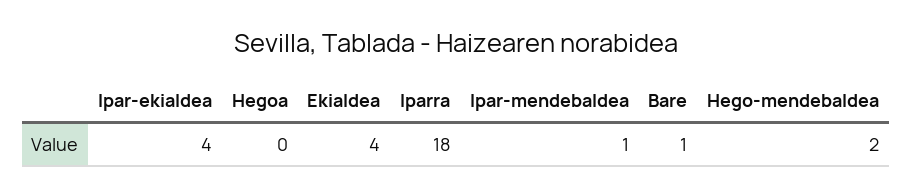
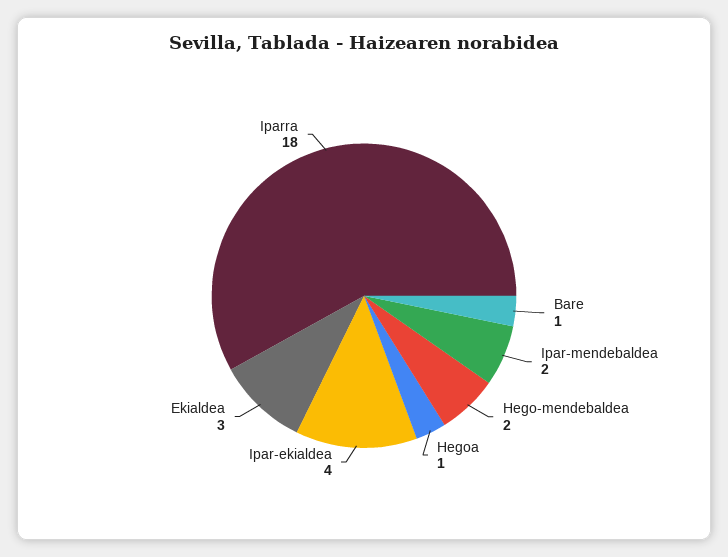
  {
    "Ipar-ekialdea": 4,
-   "Hegoa": 0,
+   "Hegoa": 1,
-   "Ekialdea": 4,
+   "Ekialdea": 3,
    "Iparra": 18,
-   "Ipar-mendebaldea": 1,
+   "Ipar-mendebaldea": 2,
    "Bare": 1,
    "Hego-mendebaldea": 2
  }

